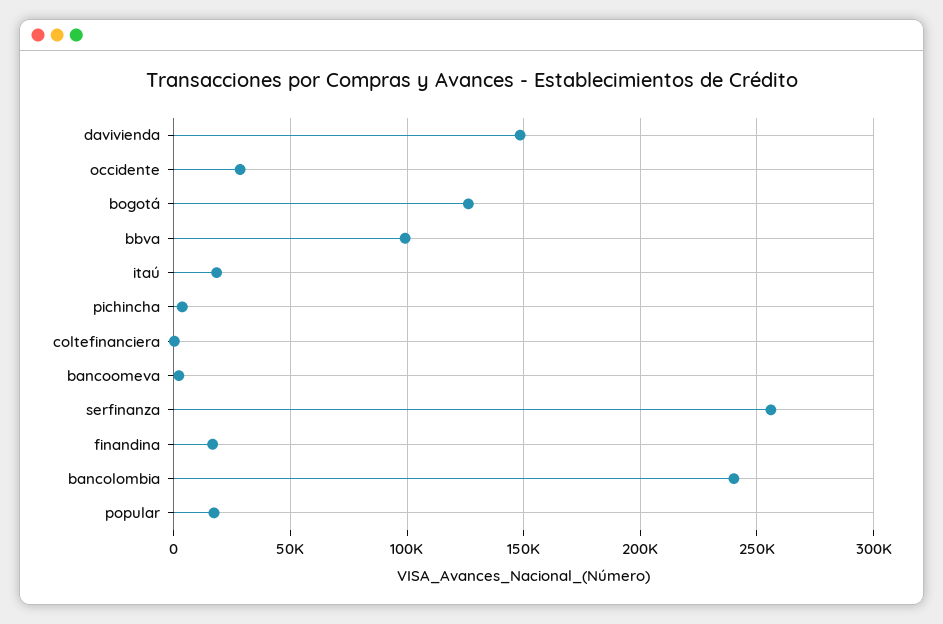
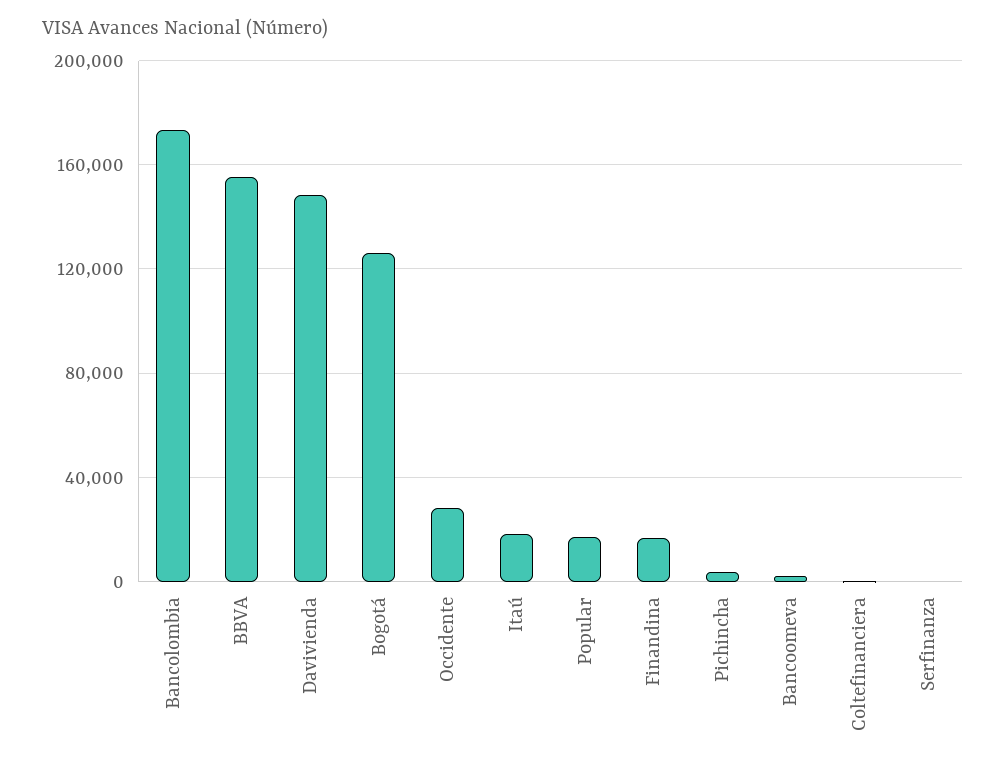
  {
    "davivienda": 150000,
    "occidente": 30000,
    "bogotá": 125000,
-   "bbva": 100000,
+   "bbva": 155000,
    "itaú": 20000,
    "pichincha": 5000,
    "coltefinanciera": 0,
    "bancoomeva": 0,
-   "serfinanza": 255000,
+   "serfinanza": 0,
    "finandina": 15000,
-   "bancolombia": 240000,
+   "bancolombia": 175000,
    "popular": 15000
  }

